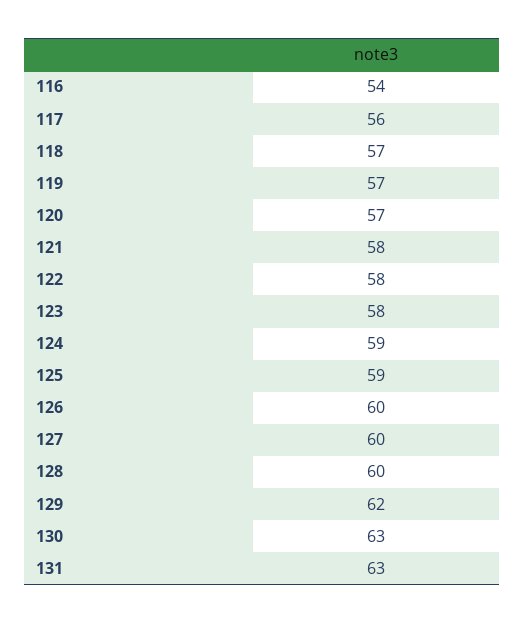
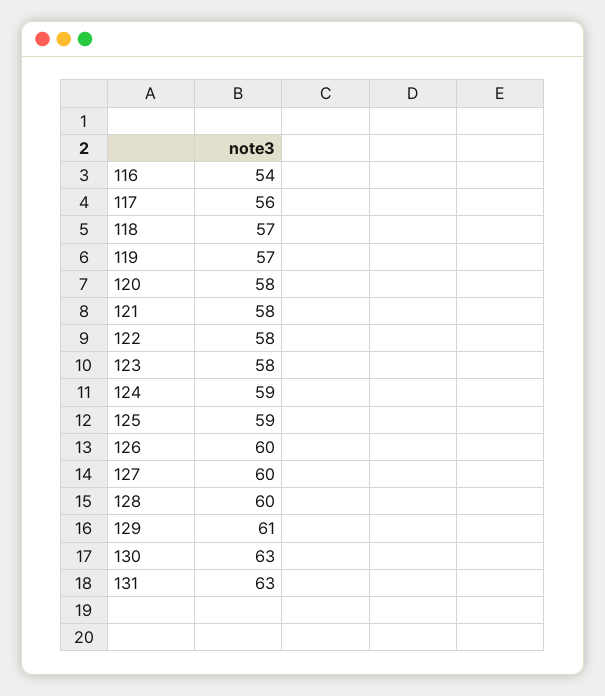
  {
    "116": 54,
    "117": 56,
    "118": 57,
    "119": 57,
-   "120": 57,
+   "120": 58,
    "121": 58,
    "122": 58,
    "123": 58,
    "124": 59,
    "125": 59,
    "126": 60,
    "127": 60,
    "128": 60,
-   "129": 62,
+   "129": 61,
    "130": 63,
    "131": 63
  }

